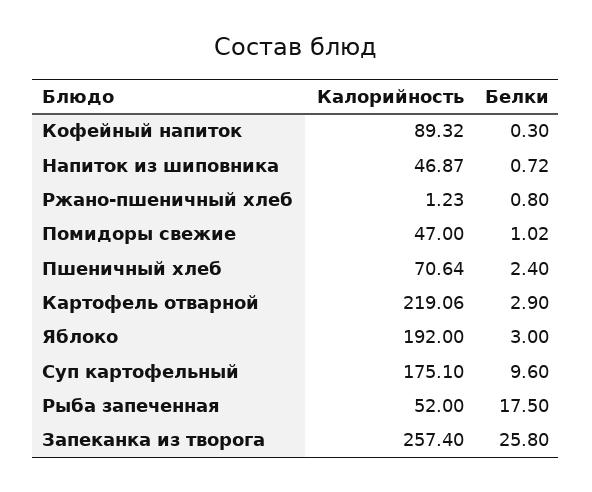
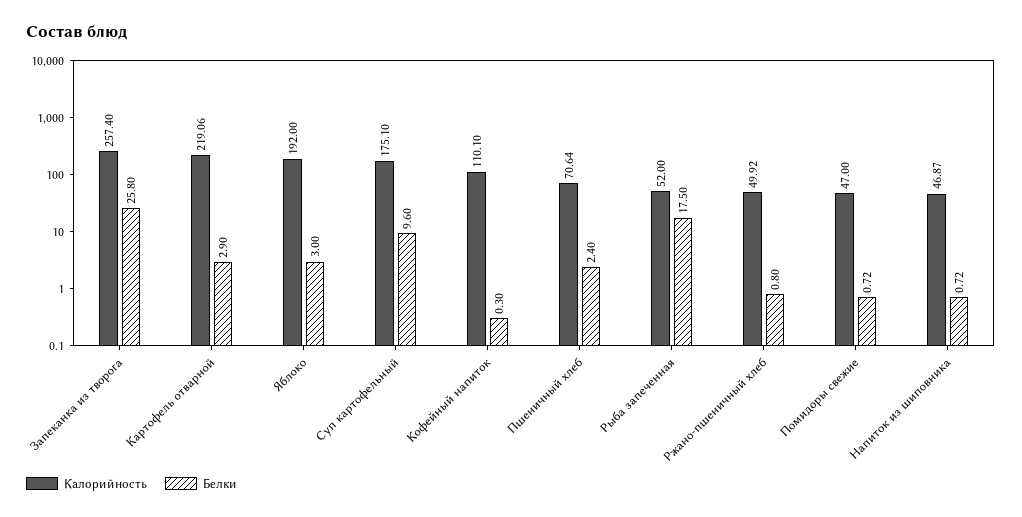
  {
    "Калорийность": {
-     "Кофейный напиток": 89.32,
+     "Кофейный напиток": 110.1,
      "Напиток из шиповника": 46.87,
-     "Ржано-пшеничный хлеб": 1.23,
+     "Ржано-пшеничный хлеб": 49.92,
      "Помидоры свежие": 47,
      "Пшеничный хлеб": 70.64,
      "Картофель отварной": 219.06,
      "Яблоко": 192,
      "Суп картофельный": 175.1,
      "Рыба запеченная": 52,
      "Запеканка из творога": 257.4
    },
    "Белки": {
      "Кофейный напиток": 0.3,
      "Напиток из шиповника": 0.72,
      "Ржано-пшеничный хлеб": 0.8,
-     "Помидоры свежие": 1.02,
+     "Помидоры свежие": 0.72,
      "Пшеничный хлеб": 2.4,
      "Картофель отварной": 2.9,
      "Яблоко": 3,
      "Суп картофельный": 9.6,
      "Рыба запеченная": 17.5,
      "Запеканка из творога": 25.8
    }
  }

